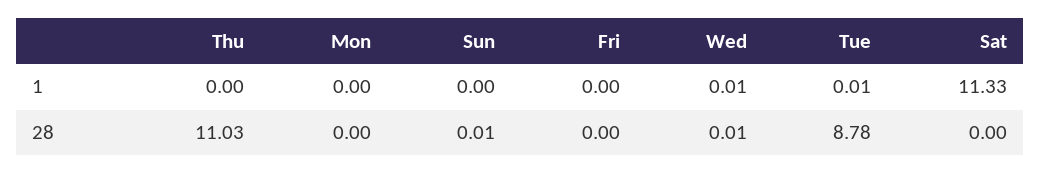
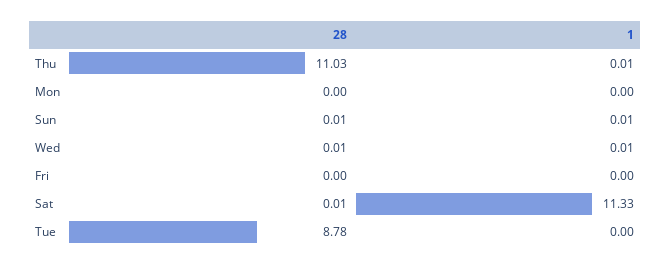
  {
    "Thu": {
-     "1": 0,
+     "1": 0.01,
      "28": 11.03
    },
    "Mon": {
      "1": 0,
      "28": 0
    },
    "Sun": {
-     "1": 0,
+     "1": 0.01,
      "28": 0.01
    },
    "Fri": {
      "1": 0,
      "28": 0
    },
    "Wed": {
      "1": 0.01,
      "28": 0.01
    },
    "Tue": {
-     "1": 0.01,
+     "1": 0,
      "28": 8.78
    },
    "Sat": {
      "1": 11.33,
-     "28": 0
+     "28": 0.01
    }
  }

